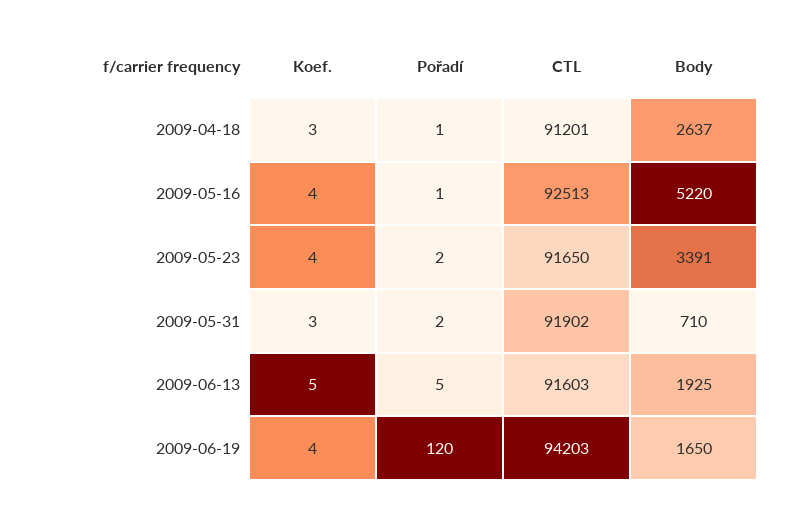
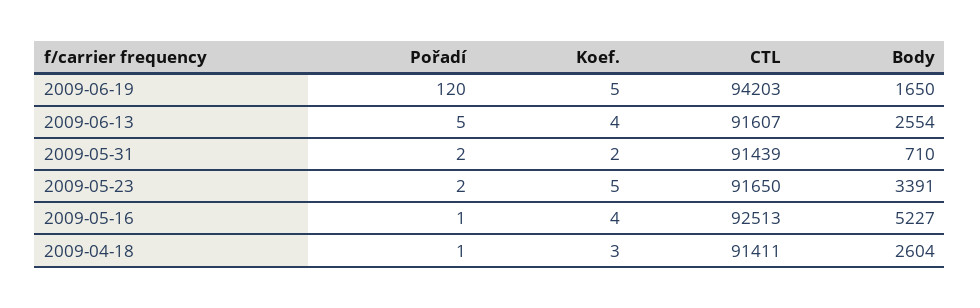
  {
    "Koef.": {
      "2009-04-18": 3,
      "2009-05-16": 4,
-     "2009-05-23": 4,
+     "2009-05-23": 5,
-     "2009-05-31": 3,
+     "2009-05-31": 2,
-     "2009-06-13": 5,
+     "2009-06-13": 4,
-     "2009-06-19": 4
+     "2009-06-19": 5
    },
    "Pořadí": {
      "2009-04-18": 1,
      "2009-05-16": 1,
      "2009-05-23": 2,
      "2009-05-31": 2,
      "2009-06-13": 5,
      "2009-06-19": 120
    },
    "CTL": {
-     "2009-04-18": 91201,
+     "2009-04-18": 91411,
      "2009-05-16": 92513,
      "2009-05-23": 91650,
-     "2009-05-31": 91902,
+     "2009-05-31": 91439,
-     "2009-06-13": 91603,
+     "2009-06-13": 91607,
      "2009-06-19": 94203
    },
    "Body": {
-     "2009-04-18": 2637,
+     "2009-04-18": 2604,
-     "2009-05-16": 5220,
+     "2009-05-16": 5227,
      "2009-05-23": 3391,
      "2009-05-31": 710,
-     "2009-06-13": 1925,
+     "2009-06-13": 2554,
      "2009-06-19": 1650
    }
  }

